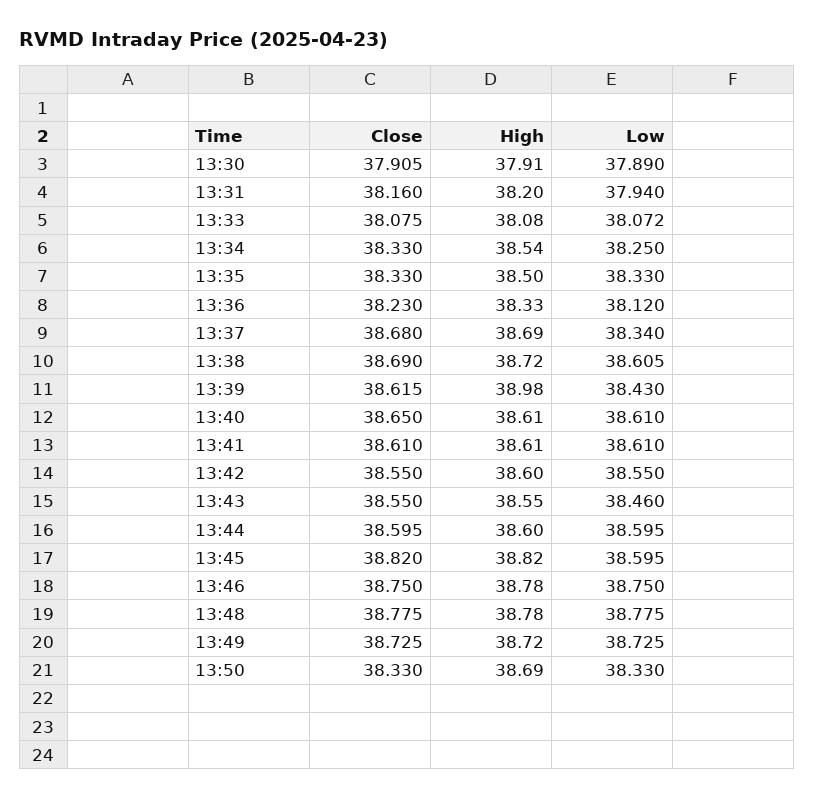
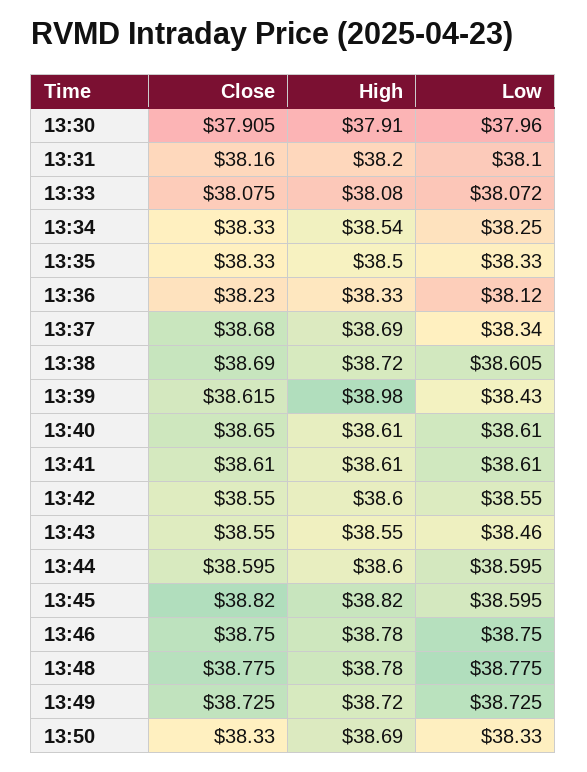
  {
    "Close": {
      "13:30": 37.905,
      "13:31": 38.16,
      "13:33": 38.075,
      "13:34": 38.33,
      "13:35": 38.33,
      "13:36": 38.23,
      "13:37": 38.68,
      "13:38": 38.69,
      "13:39": 38.615,
      "13:40": 38.65,
      "13:41": 38.61,
      "13:42": 38.55,
      "13:43": 38.55,
      "13:44": 38.595,
      "13:45": 38.82,
      "13:46": 38.75,
      "13:48": 38.775,
      "13:49": 38.725,
      "13:50": 38.33
    },
    "High": {
      "13:30": 37.91,
      "13:31": 38.2,
      "13:33": 38.08,
      "13:34": 38.54,
      "13:35": 38.5,
      "13:36": 38.33,
      "13:37": 38.69,
      "13:38": 38.72,
      "13:39": 38.98,
      "13:40": 38.61,
      "13:41": 38.61,
      "13:42": 38.6,
      "13:43": 38.55,
      "13:44": 38.6,
      "13:45": 38.82,
      "13:46": 38.78,
      "13:48": 38.78,
      "13:49": 38.72,
      "13:50": 38.69
    },
    "Low": {
-     "13:30": 37.89,
+     "13:30": 37.96,
-     "13:31": 37.94,
+     "13:31": 38.1,
      "13:33": 38.072,
      "13:34": 38.25,
      "13:35": 38.33,
      "13:36": 38.12,
      "13:37": 38.34,
      "13:38": 38.605,
      "13:39": 38.43,
      "13:40": 38.61,
      "13:41": 38.61,
      "13:42": 38.55,
      "13:43": 38.46,
      "13:44": 38.595,
      "13:45": 38.595,
      "13:46": 38.75,
      "13:48": 38.775,
      "13:49": 38.725,
      "13:50": 38.33
    }
  }

